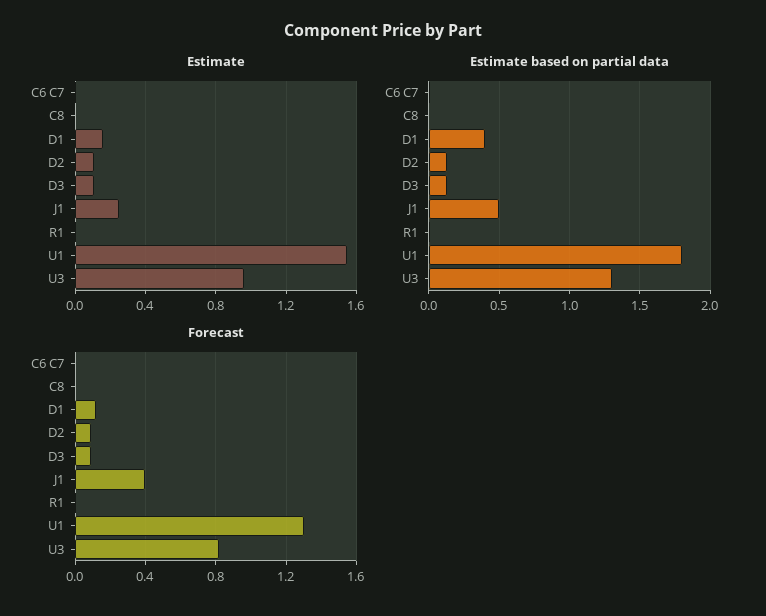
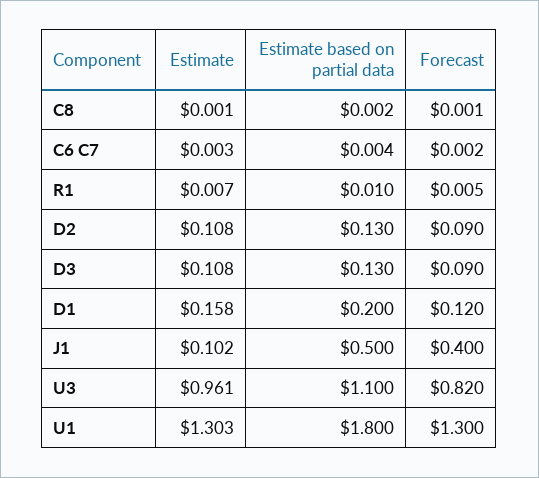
  {
    "Estimate": {
      "C6 C7": 0.003,
      "C8": 0.001,
      "D1": 0.158,
      "D2": 0.108,
      "D3": 0.108,
-     "J1": 0.25,
+     "J1": 0.102,
      "R1": 0.007,
-     "U1": 1.55,
+     "U1": 1.303,
      "U3": 0.961
    },
    "Estimate based on partial data": {
      "C6 C7": 0.004,
      "C8": 0.002,
-     "D1": 0.4,
+     "D1": 0.2,
      "D2": 0.13,
      "D3": 0.13,
      "J1": 0.5,
      "R1": 0.01,
      "U1": 1.8,
-     "U3": 1.3
+     "U3": 1.1
    },
    "Forecast": {
      "C6 C7": 0.002,
      "C8": 0.001,
      "D1": 0.12,
      "D2": 0.09,
      "D3": 0.09,
      "J1": 0.4,
      "R1": 0.005,
      "U1": 1.3,
      "U3": 0.82
    }
  }

